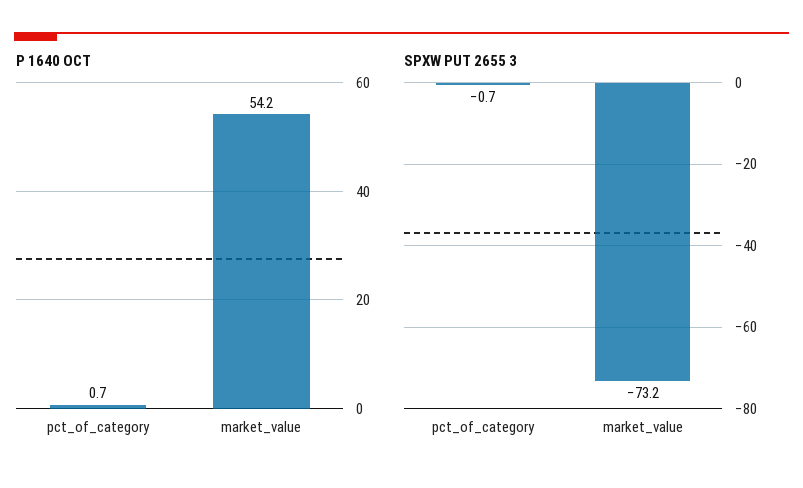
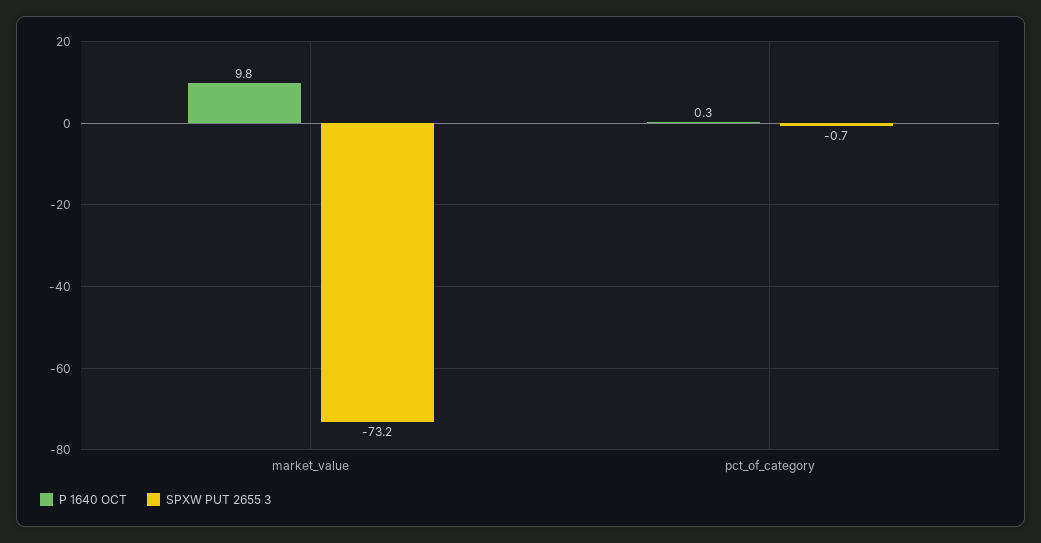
  {
    "P 1640 OCT": {
-     "pct_of_category": 0.7,
+     "pct_of_category": 0.3,
-     "market_value": 54.2
+     "market_value": 9.8
    },
    "SPXW PUT 2655 3": {
      "pct_of_category": -0.7,
      "market_value": -73.2
    }
  }

